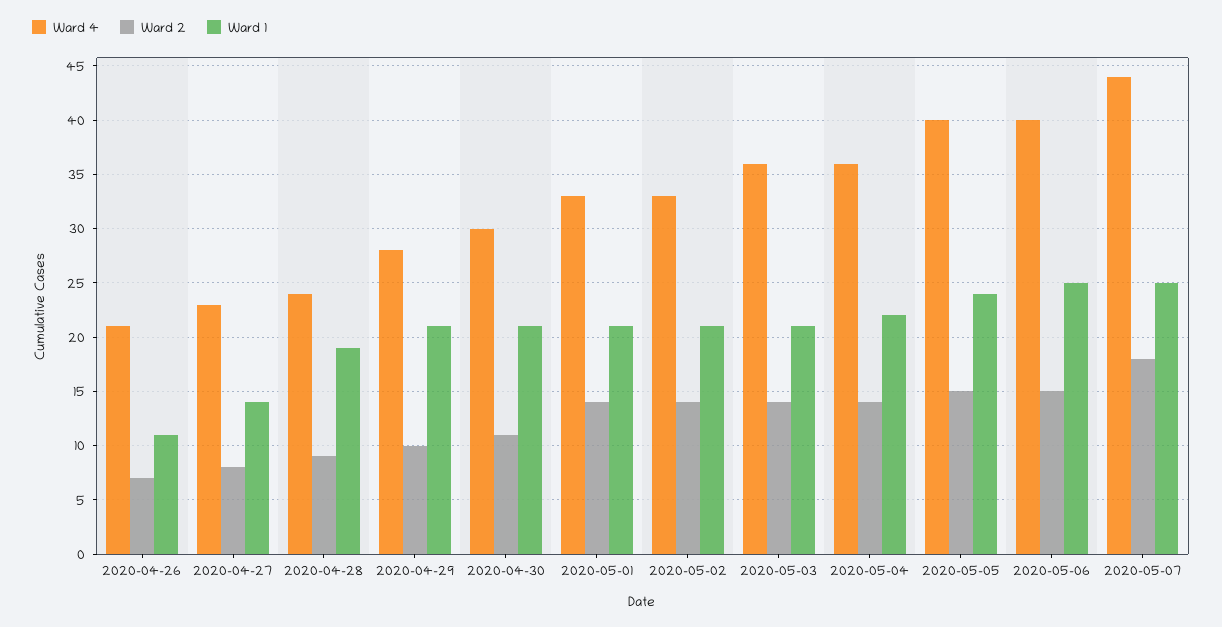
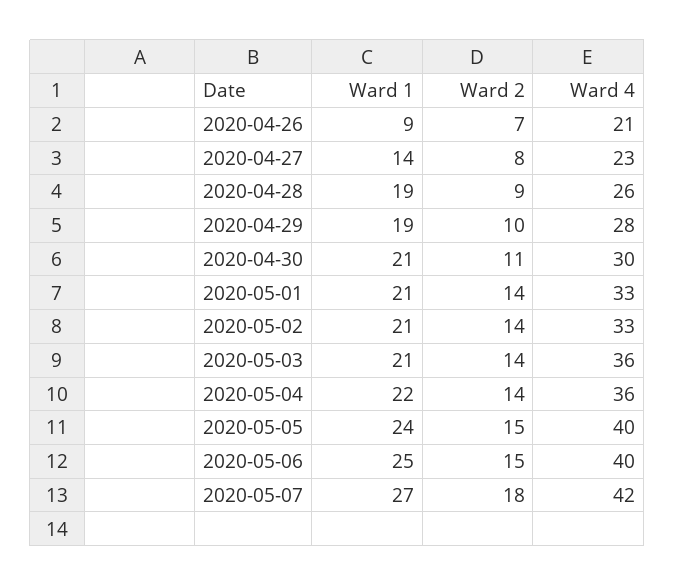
  {
    "Ward 4": {
      "2020-04-26": 21,
      "2020-04-27": 23,
-     "2020-04-28": 24,
+     "2020-04-28": 26,
      "2020-04-29": 28,
      "2020-04-30": 30,
      "2020-05-01": 33,
      "2020-05-02": 33,
      "2020-05-03": 36,
      "2020-05-04": 36,
      "2020-05-05": 40,
      "2020-05-06": 40,
-     "2020-05-07": 44
+     "2020-05-07": 42
    },
    "Ward 2": {
      "2020-04-26": 7,
      "2020-04-27": 8,
      "2020-04-28": 9,
      "2020-04-29": 10,
      "2020-04-30": 11,
      "2020-05-01": 14,
      "2020-05-02": 14,
      "2020-05-03": 14,
      "2020-05-04": 14,
      "2020-05-05": 15,
      "2020-05-06": 15,
      "2020-05-07": 18
    },
    "Ward 1": {
-     "2020-04-26": 11,
+     "2020-04-26": 9,
      "2020-04-27": 14,
      "2020-04-28": 19,
-     "2020-04-29": 21,
+     "2020-04-29": 19,
      "2020-04-30": 21,
      "2020-05-01": 21,
      "2020-05-02": 21,
      "2020-05-03": 21,
      "2020-05-04": 22,
      "2020-05-05": 24,
      "2020-05-06": 25,
-     "2020-05-07": 25
+     "2020-05-07": 27
    }
  }

